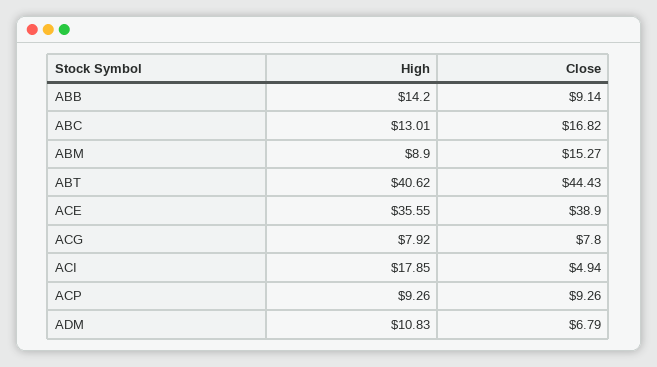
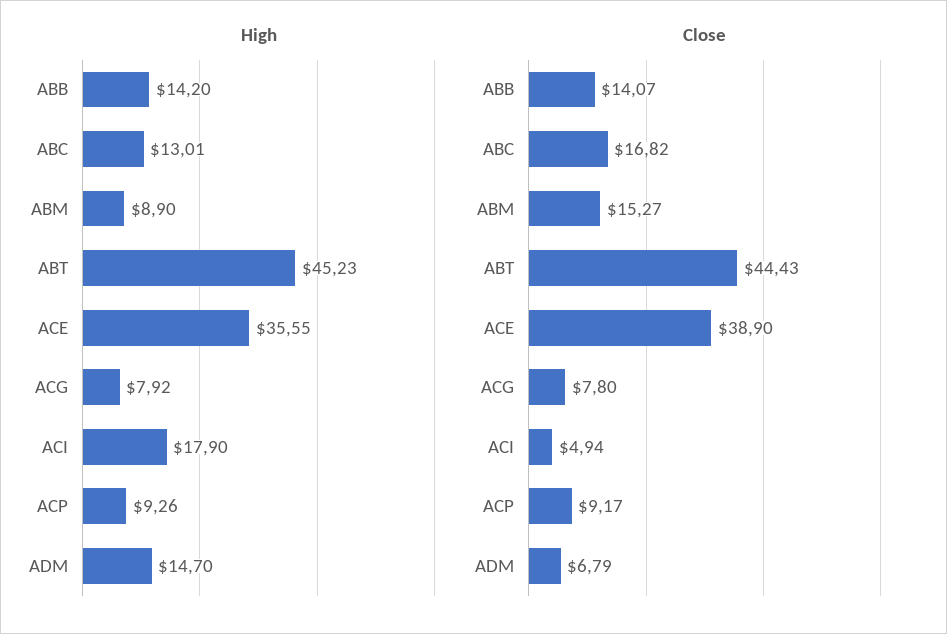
  {
    "High": {
      "ABB": 14.2,
      "ABC": 13.01,
      "ABM": 8.9,
-     "ABT": 40.62,
+     "ABT": 45.23,
      "ACE": 35.55,
      "ACG": 7.92,
-     "ACI": 17.85,
+     "ACI": 17.9,
      "ACP": 9.26,
-     "ADM": 10.83
+     "ADM": 14.7
    },
    "Close": {
-     "ABB": 9.14,
+     "ABB": 14.07,
      "ABC": 16.82,
      "ABM": 15.27,
      "ABT": 44.43,
      "ACE": 38.9,
      "ACG": 7.8,
      "ACI": 4.94,
-     "ACP": 9.26,
+     "ACP": 9.17,
      "ADM": 6.79
    }
  }

